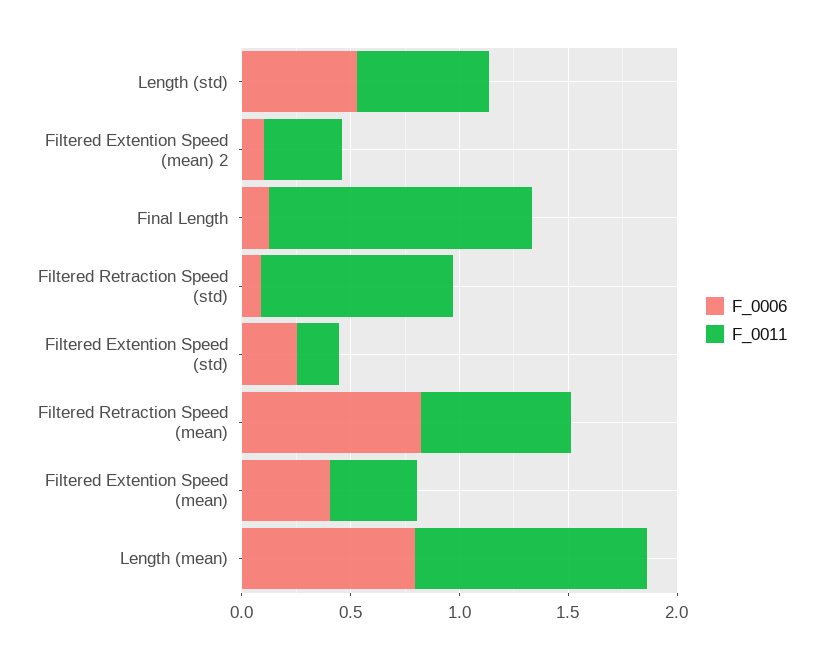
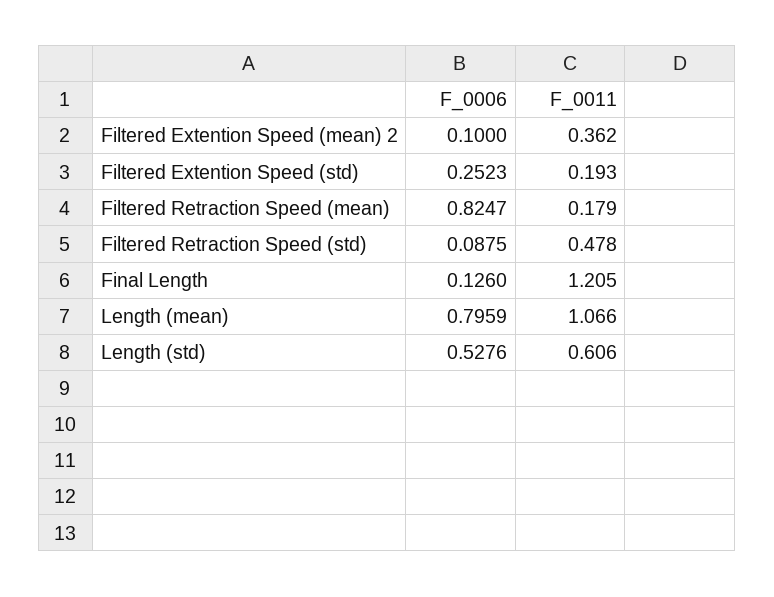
  {
    "F_0006": {
      "Length (std)": 0.5276,
      "Filtered Extention Speed (mean) 2": 0.1,
      "Final Length": 0.126,
      "Filtered Retraction Speed (std)": 0.0875,
      "Filtered Extention Speed (std)": 0.2523,
      "Filtered Retraction Speed (mean)": 0.8247,
-     "Filtered Extention Speed (mean)": 0.4,
      "Length (mean)": 0.7959
    },
    "F_0011": {
      "Length (std)": 0.606,
      "Filtered Extention Speed (mean) 2": 0.362,
      "Final Length": 1.205,
-     "Filtered Retraction Speed (std)": 0.9,
+     "Filtered Retraction Speed (std)": 0.478,
      "Filtered Extention Speed (std)": 0.193,
-     "Filtered Retraction Speed (mean)": 0.7,
+     "Filtered Retraction Speed (mean)": 0.179,
-     "Filtered Extention Speed (mean)": 0.4,
      "Length (mean)": 1.066
    }
  }

